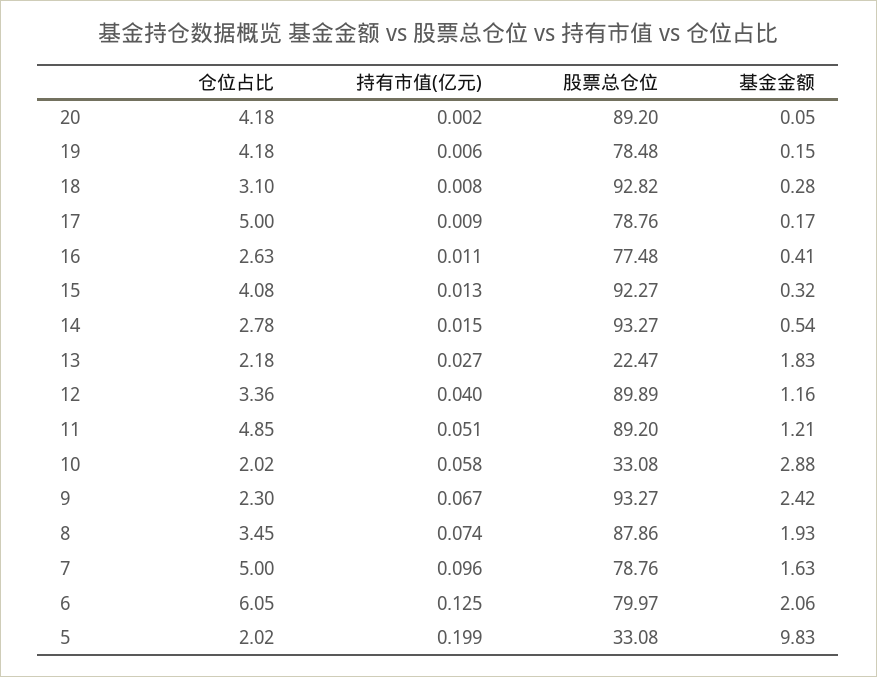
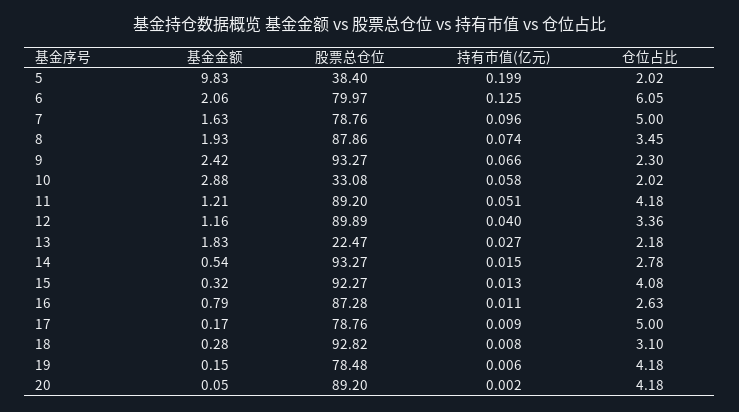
  {
    "仓位占比": {
      "20": 4.18,
      "19": 4.18,
      "18": 3.1,
      "17": 5,
      "16": 2.63,
      "15": 4.08,
      "14": 2.78,
      "13": 2.18,
      "12": 3.36,
-     "11": 4.85,
+     "11": 4.18,
      "10": 2.02,
      "9": 2.3,
      "8": 3.45,
      "7": 5,
      "6": 6.05,
      "5": 2.02
    },
    "持有市值(亿元)": {
      "20": 0.002,
      "19": 0.006,
      "18": 0.008,
      "17": 0.009,
      "16": 0.011,
      "15": 0.013,
      "14": 0.015,
      "13": 0.027,
      "12": 0.04,
      "11": 0.051,
      "10": 0.058,
-     "9": 0.067,
+     "9": 0.066,
      "8": 0.074,
      "7": 0.096,
      "6": 0.125,
      "5": 0.199
    },
    "股票总仓位": {
      "20": 89.2,
      "19": 78.48,
      "18": 92.82,
      "17": 78.76,
-     "16": 77.48,
+     "16": 87.28,
      "15": 92.27,
      "14": 93.27,
      "13": 22.47,
      "12": 89.89,
      "11": 89.2,
      "10": 33.08,
      "9": 93.27,
      "8": 87.86,
      "7": 78.76,
      "6": 79.97,
-     "5": 33.08
+     "5": 38.4
    },
    "基金金额": {
      "20": 0.05,
      "19": 0.15,
      "18": 0.28,
      "17": 0.17,
-     "16": 0.41,
+     "16": 0.79,
      "15": 0.32,
      "14": 0.54,
      "13": 1.83,
      "12": 1.16,
      "11": 1.21,
      "10": 2.88,
      "9": 2.42,
      "8": 1.93,
      "7": 1.63,
      "6": 2.06,
      "5": 9.83
    }
  }

